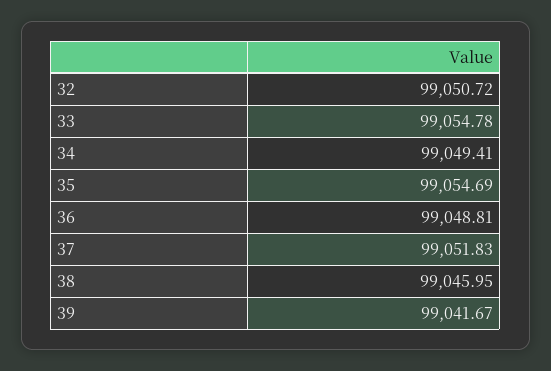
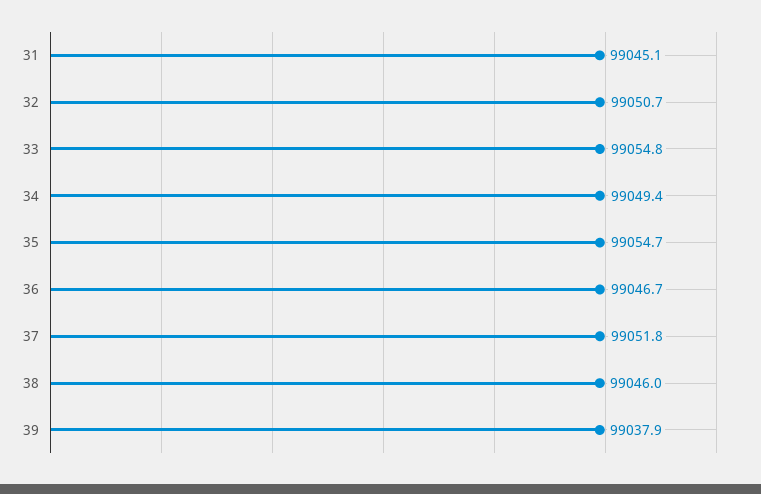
  {
    "32": 99050.72,
    "33": 99054.78,
    "34": 99049.41,
    "35": 99054.69,
-   "36": 99048.81,
+   "36": 99046.7,
    "37": 99051.83,
    "38": 99045.95,
-   "39": 99041.67
+   "39": 99037.9,
+   "31": 99045.1
  }

